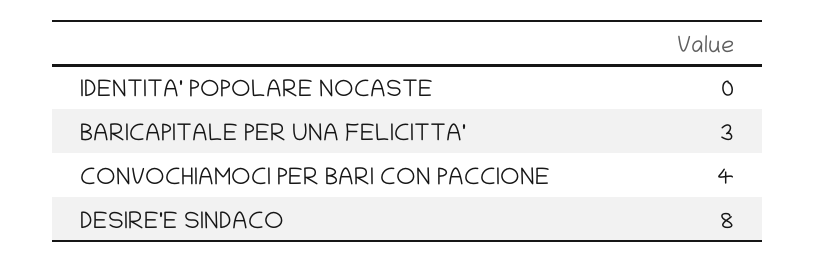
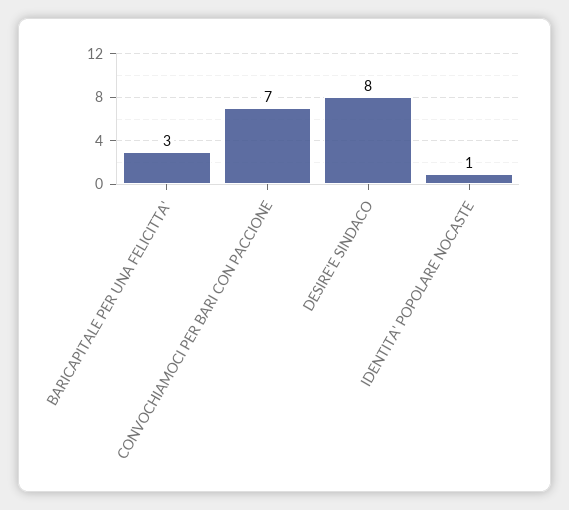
  {
-   "IDENTITA' POPOLARE NOCASTE": 0,
+   "IDENTITA' POPOLARE NOCASTE": 1,
    "BARICAPITALE PER UNA FELICITTA'": 3,
-   "CONVOCHIAMOCI PER BARI CON PACCIONE": 4,
+   "CONVOCHIAMOCI PER BARI CON PACCIONE": 7,
    "DESIRE'E SINDACO": 8
  }

